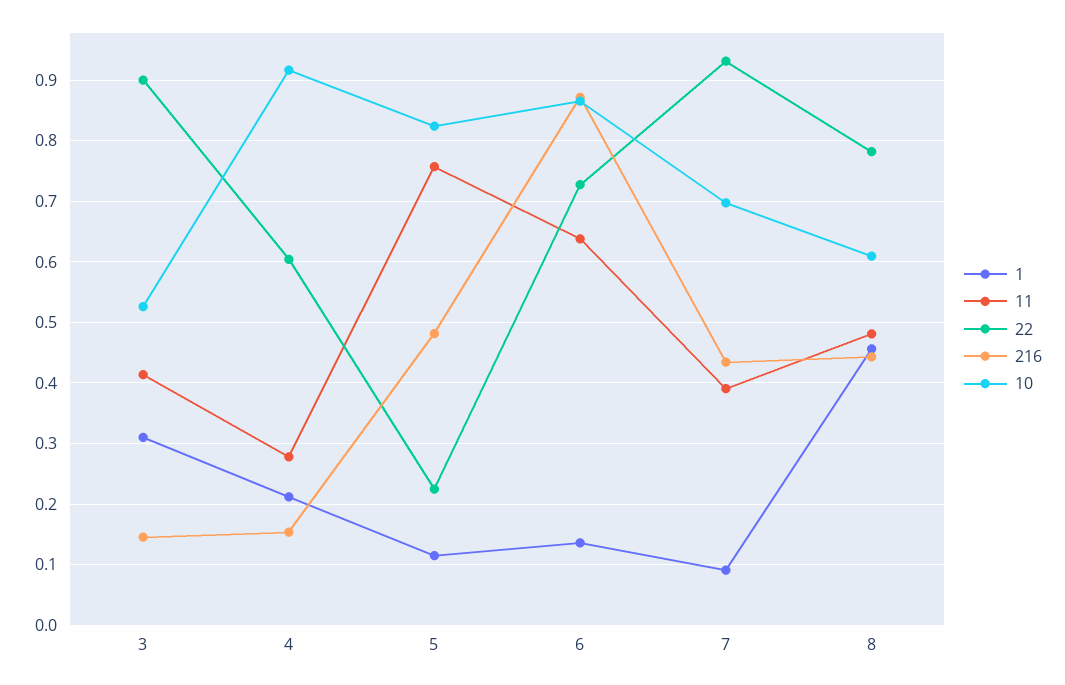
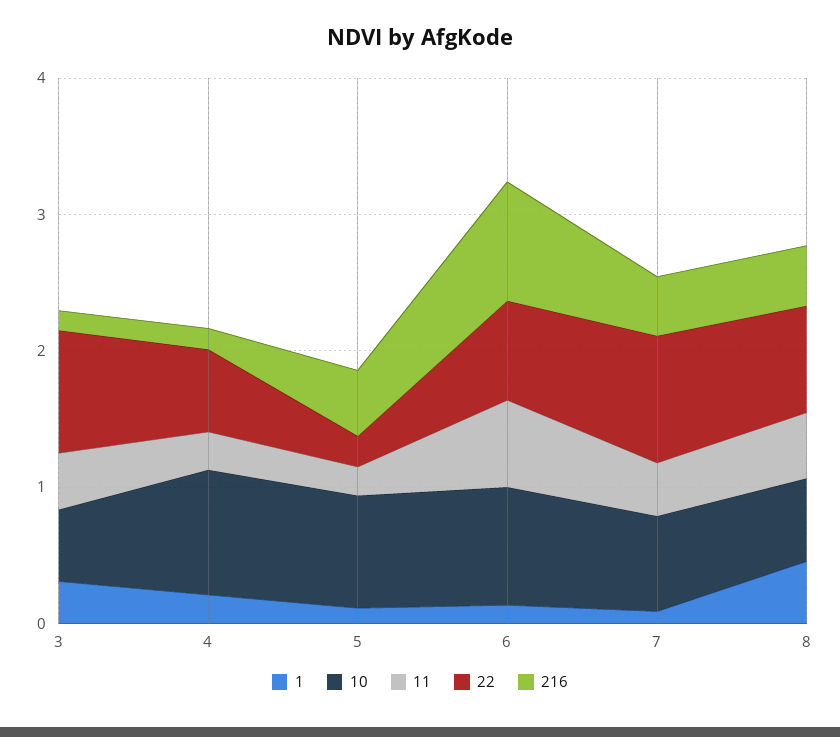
  {
    "1": {
      "3": 0.31,
      "4": 0.21,
      "5": 0.11,
      "6": 0.14,
      "7": 0.09,
      "8": 0.46
    },
    "11": {
      "3": 0.41,
      "4": 0.28,
-     "5": 0.76,
+     "5": 0.2,
      "6": 0.64,
      "7": 0.39,
      "8": 0.48
    },
    "22": {
      "3": 0.9,
      "4": 0.6,
      "5": 0.22,
      "6": 0.73,
      "7": 0.93,
      "8": 0.78
    },
    "216": {
      "3": 0.15,
      "4": 0.15,
      "5": 0.48,
      "6": 0.87,
      "7": 0.43,
      "8": 0.44
    },
    "10": {
      "3": 0.53,
      "4": 0.92,
      "5": 0.82,
      "6": 0.87,
      "7": 0.7,
      "8": 0.61
    }
  }

